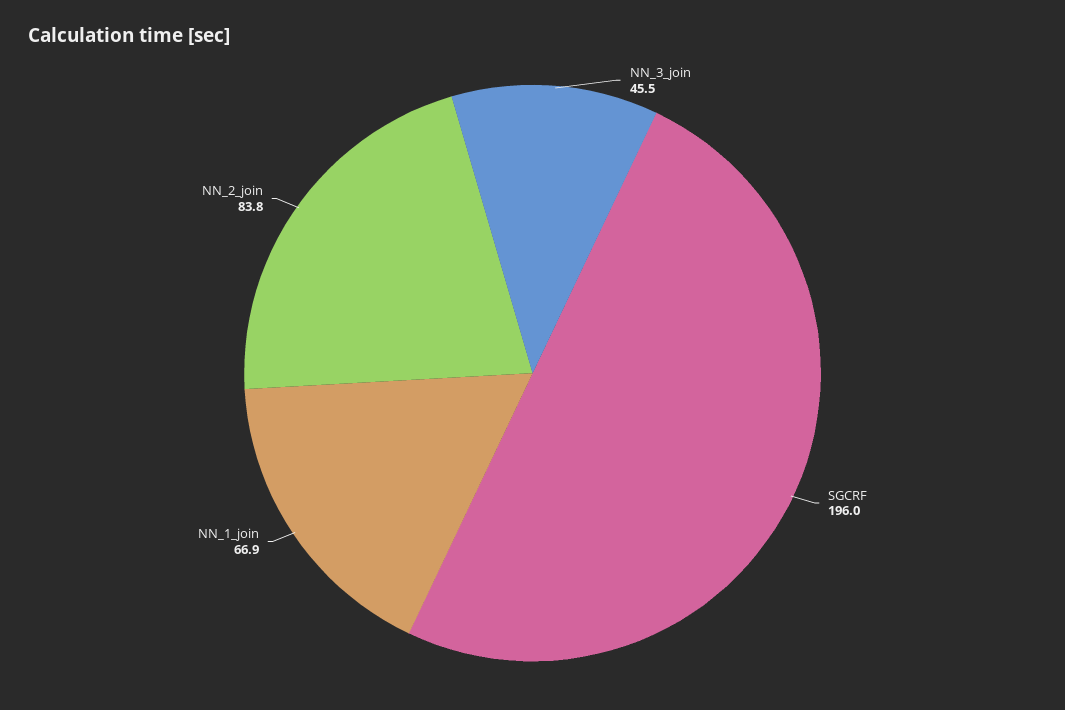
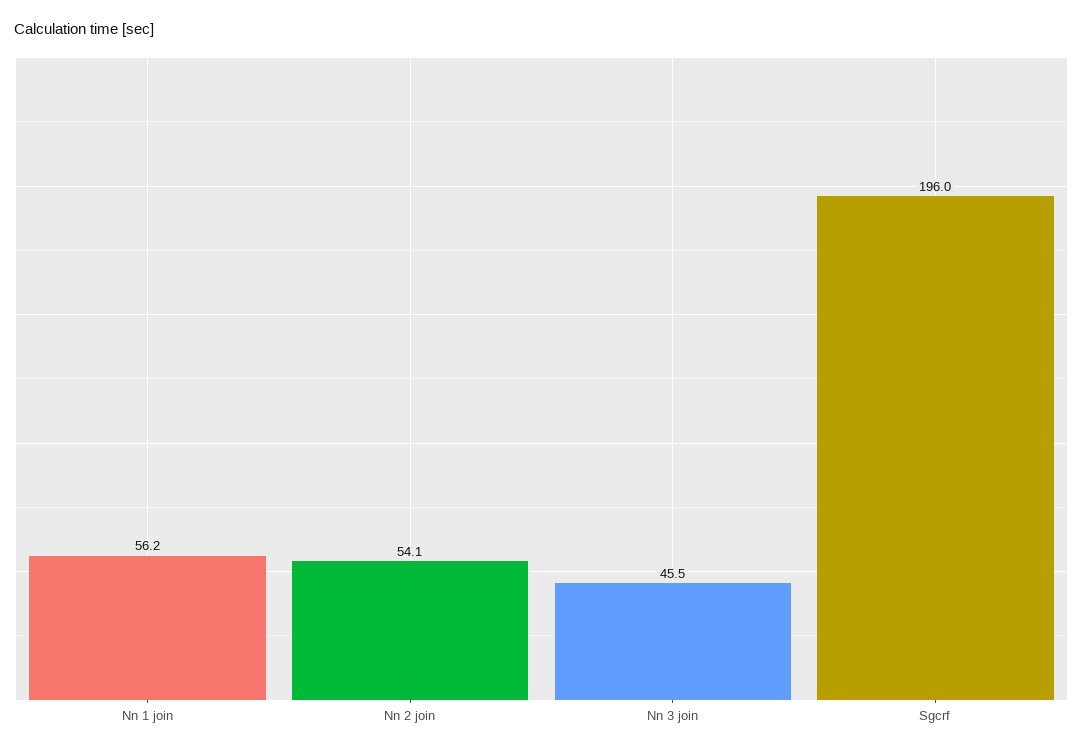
  {
    "NN_3_join": 45.5,
    "SGCRF": 196,
-   "NN_1_join": 66.9,
+   "NN_1_join": 56.2,
-   "NN_2_join": 83.8
+   "NN_2_join": 54.1
  }

